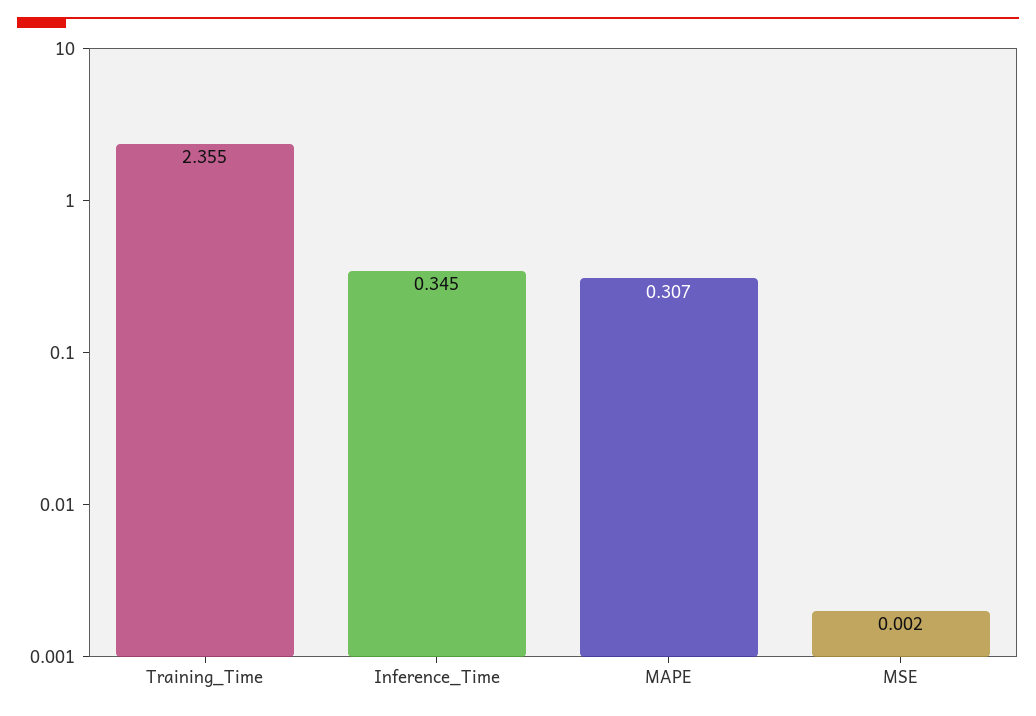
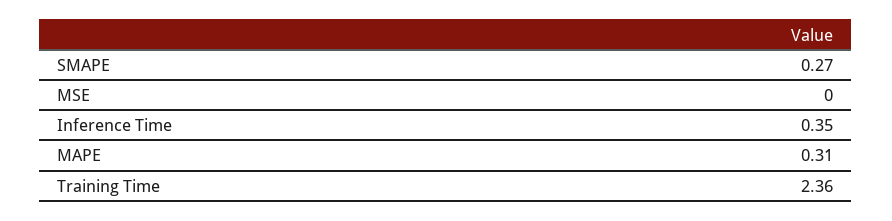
  {
    "Training_Time": 2.355,
    "Inference_Time": 0.345,
    "MAPE": 0.307,
-   "MSE": 0.002
+   "MSE": 0.002,
+   "SMAPE": 0.27
  }

